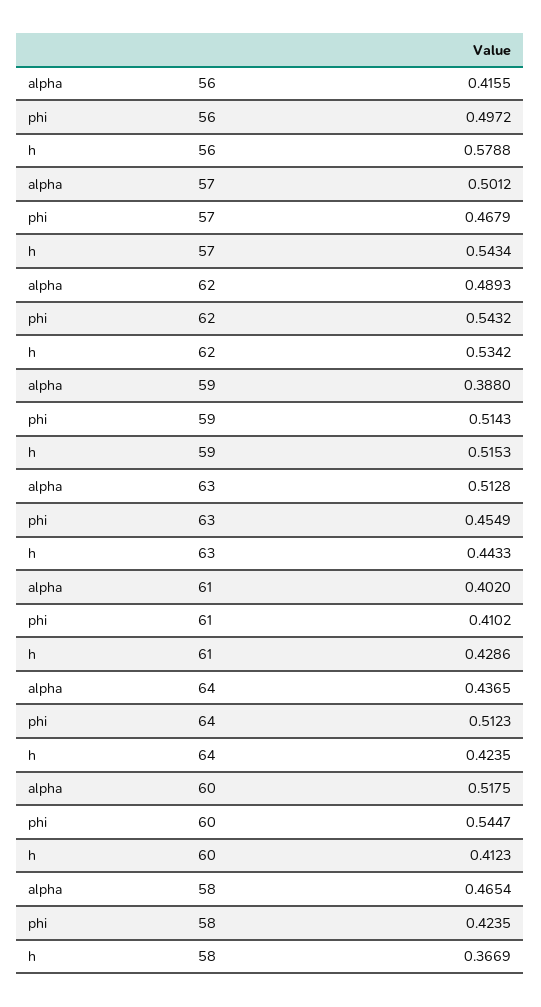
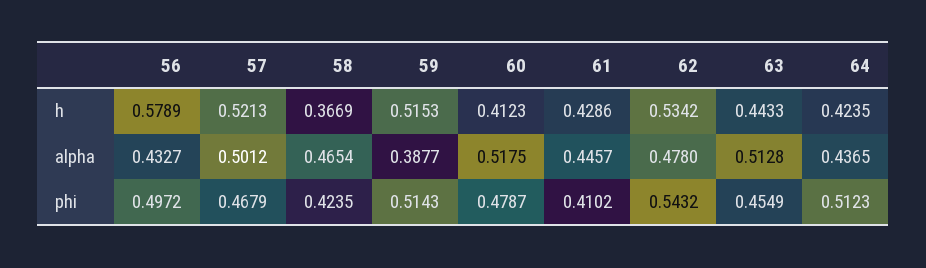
  {
    "alpha": {
-     "56": 0.4155,
+     "56": 0.4327,
      "57": 0.5012,
-     "62": 0.4893,
+     "62": 0.478,
-     "59": 0.388,
+     "59": 0.3877,
      "63": 0.5128,
-     "61": 0.402,
+     "61": 0.4457,
      "64": 0.4365,
      "60": 0.5175,
      "58": 0.4654
    },
    "phi": {
      "56": 0.4972,
      "57": 0.4679,
      "62": 0.5432,
      "59": 0.5143,
      "63": 0.4549,
      "61": 0.4102,
      "64": 0.5123,
-     "60": 0.5447,
+     "60": 0.4787,
      "58": 0.4235
    },
    "h": {
-     "56": 0.5788,
+     "56": 0.5789,
-     "57": 0.5434,
+     "57": 0.5213,
      "62": 0.5342,
      "59": 0.5153,
      "63": 0.4433,
      "61": 0.4286,
      "64": 0.4235,
      "60": 0.4123,
      "58": 0.3669
    }
  }

